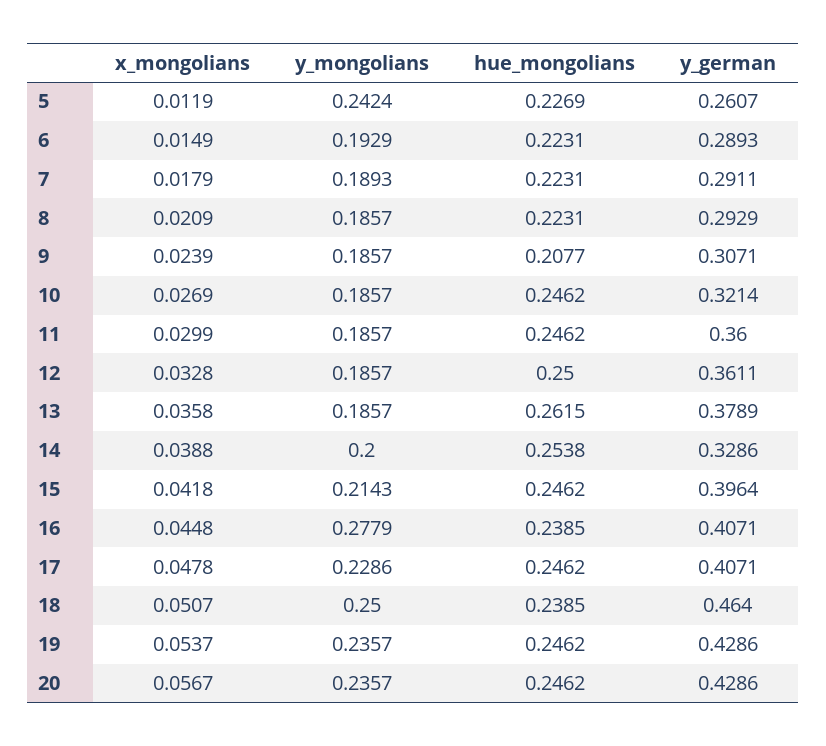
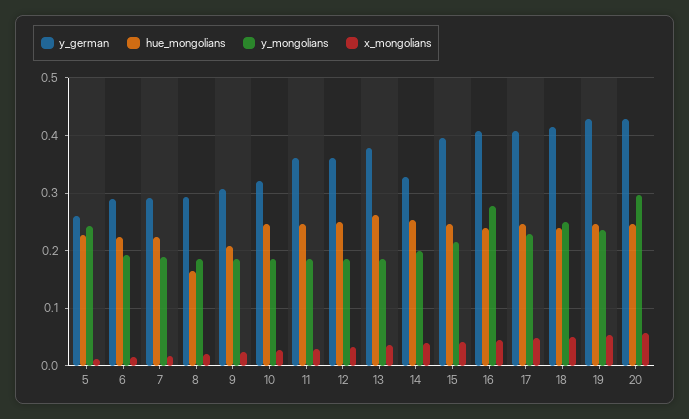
  {
    "x_mongolians": {
      "5": 0.0119,
      "6": 0.0149,
      "7": 0.0179,
      "8": 0.0209,
      "9": 0.0239,
      "10": 0.0269,
      "11": 0.0299,
      "12": 0.0328,
      "13": 0.0358,
      "14": 0.0388,
      "15": 0.0418,
      "16": 0.0448,
      "17": 0.0478,
      "18": 0.0507,
      "19": 0.0537,
      "20": 0.0567
    },
    "y_mongolians": {
      "5": 0.2424,
      "6": 0.1929,
      "7": 0.1893,
      "8": 0.1857,
      "9": 0.1857,
      "10": 0.1857,
      "11": 0.1857,
      "12": 0.1857,
      "13": 0.1857,
      "14": 0.2,
      "15": 0.2143,
      "16": 0.2779,
      "17": 0.2286,
      "18": 0.25,
      "19": 0.2357,
-     "20": 0.2357
+     "20": 0.3
    },
    "hue_mongolians": {
      "5": 0.2269,
      "6": 0.2231,
      "7": 0.2231,
-     "8": 0.2231,
+     "8": 0.16,
      "9": 0.2077,
      "10": 0.2462,
      "11": 0.2462,
      "12": 0.25,
      "13": 0.2615,
      "14": 0.2538,
      "15": 0.2462,
      "16": 0.2385,
      "17": 0.2462,
      "18": 0.2385,
      "19": 0.2462,
      "20": 0.2462
    },
    "y_german": {
      "5": 0.2607,
      "6": 0.2893,
      "7": 0.2911,
      "8": 0.2929,
      "9": 0.3071,
      "10": 0.3214,
      "11": 0.36,
      "12": 0.3611,
      "13": 0.3789,
      "14": 0.3286,
      "15": 0.3964,
      "16": 0.4071,
      "17": 0.4071,
-     "18": 0.464,
+     "18": 0.42,
      "19": 0.4286,
      "20": 0.4286
    }
  }

